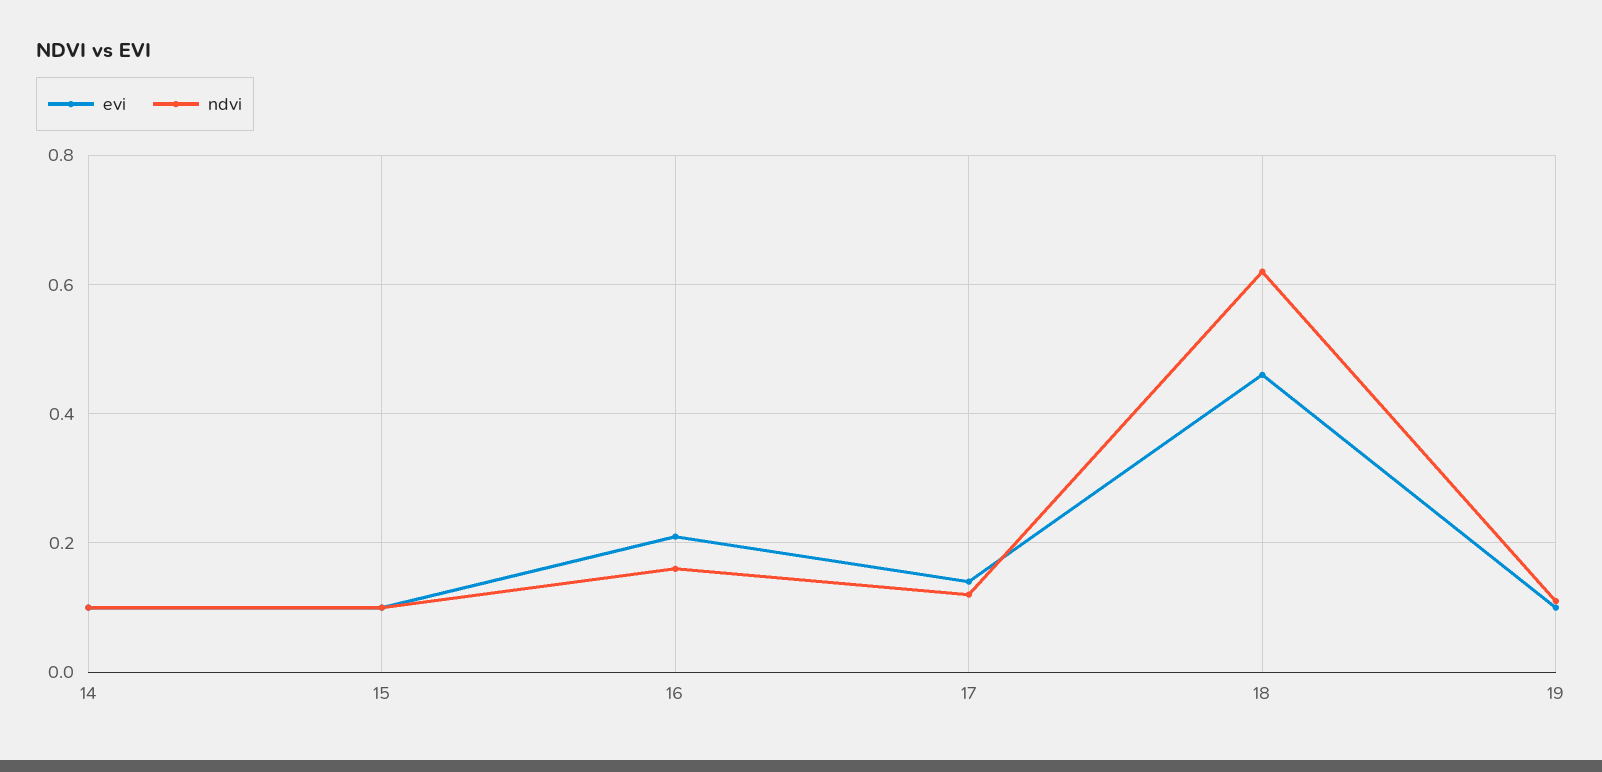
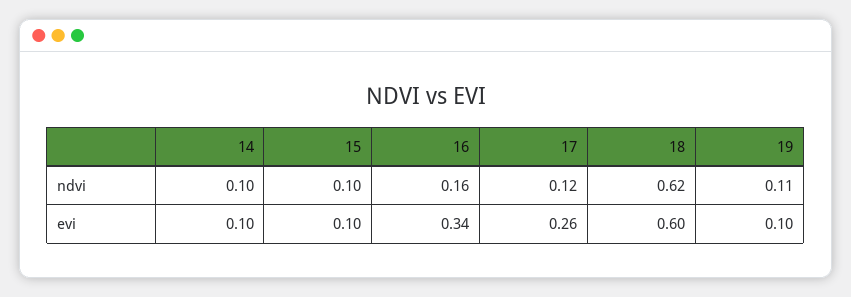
  {
    "evi": {
      "14": 0.1,
      "15": 0.1,
-     "16": 0.2,
+     "16": 0.34,
-     "17": 0.15,
+     "17": 0.26,
-     "18": 0.45,
+     "18": 0.6,
      "19": 0.1
    },
    "ndvi": {
      "14": 0.1,
      "15": 0.1,
      "16": 0.16,
      "17": 0.12,
      "18": 0.62,
      "19": 0.11
    }
  }

